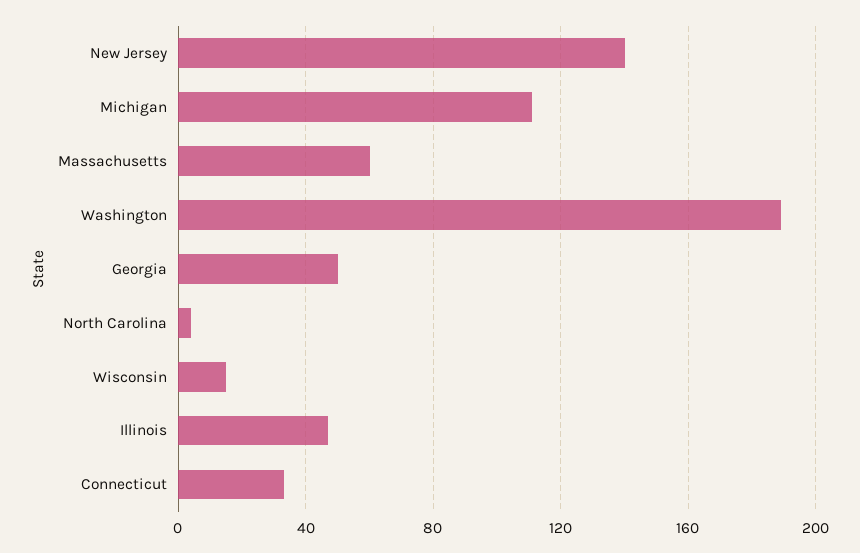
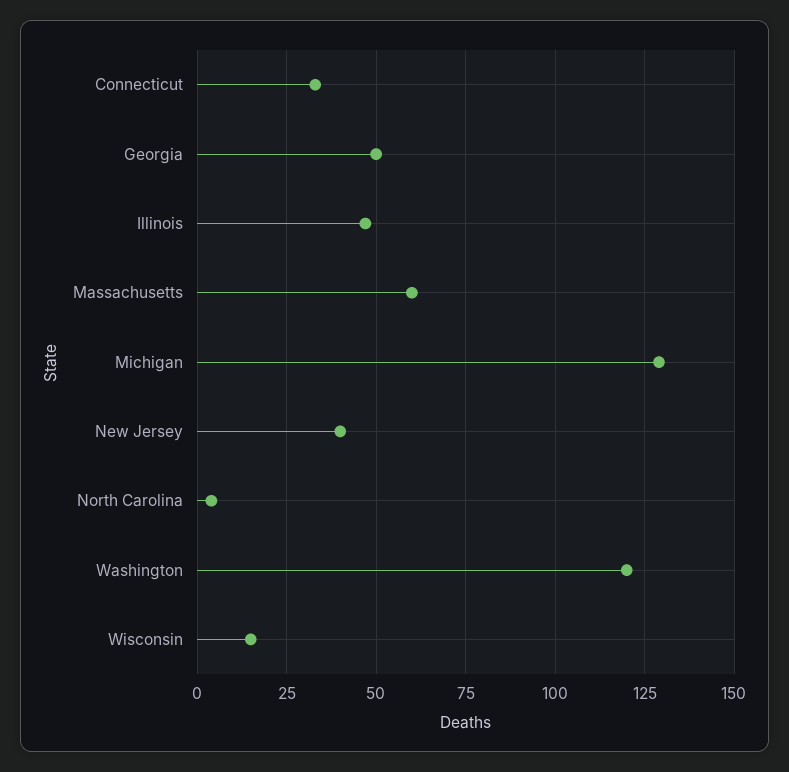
  {
-   "New Jersey": 140,
+   "New Jersey": 40,
-   "Michigan": 110,
+   "Michigan": 130,
    "Massachusetts": 60,
-   "Washington": 190,
+   "Washington": 120,
    "Georgia": 50,
    "North Carolina": 5,
    "Wisconsin": 15,
    "Illinois": 45,
    "Connecticut": 35
  }

